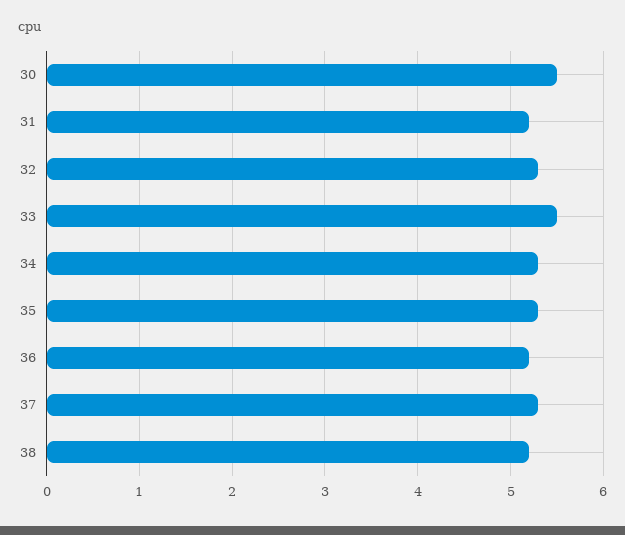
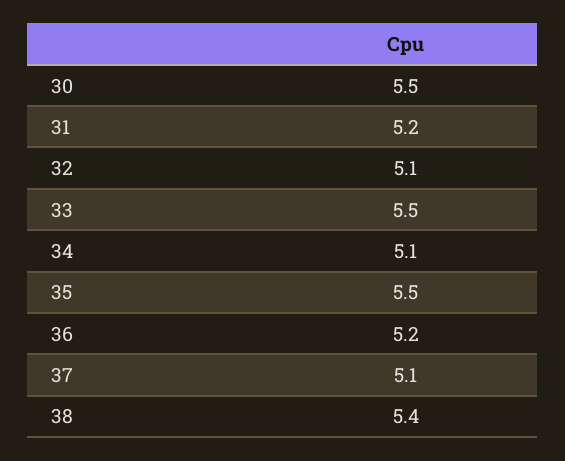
  {
    "30": 5.5,
    "31": 5.2,
-   "32": 5.3,
+   "32": 5.1,
    "33": 5.5,
-   "34": 5.3,
+   "34": 5.1,
-   "35": 5.3,
+   "35": 5.5,
    "36": 5.2,
-   "37": 5.3,
+   "37": 5.1,
-   "38": 5.2
+   "38": 5.4
  }

